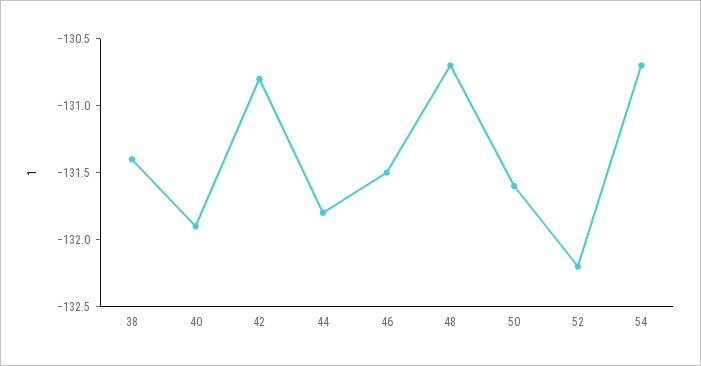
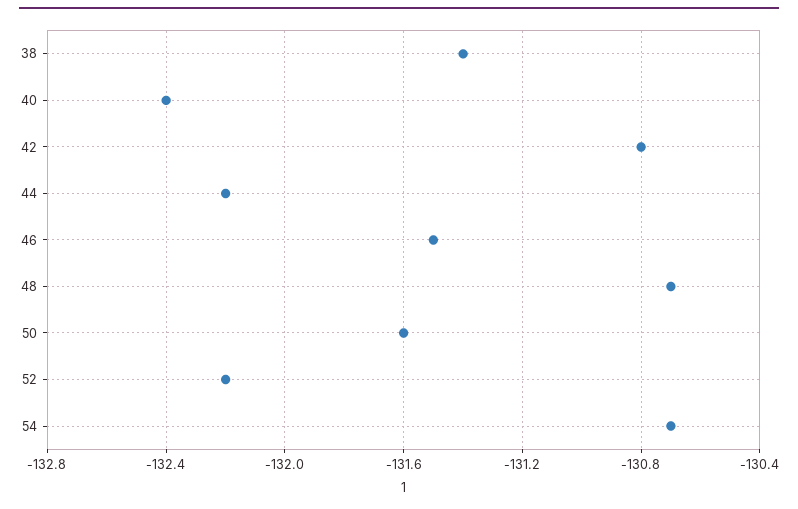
  {
    "38": -131.4,
-   "40": -131.9,
+   "40": -132.4,
    "42": -130.8,
-   "44": -131.8,
+   "44": -132.2,
    "46": -131.5,
    "48": -130.7,
    "50": -131.6,
    "52": -132.2,
    "54": -130.7
  }

